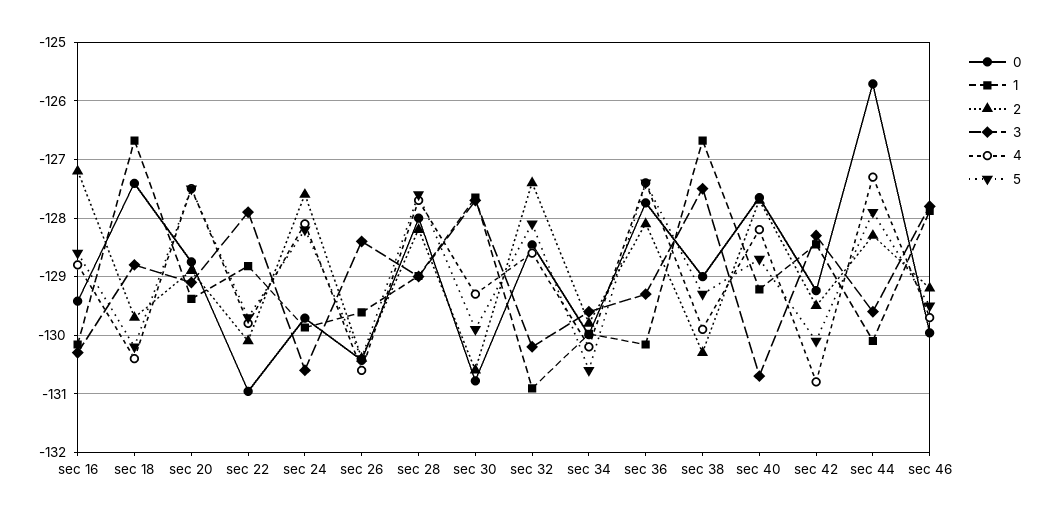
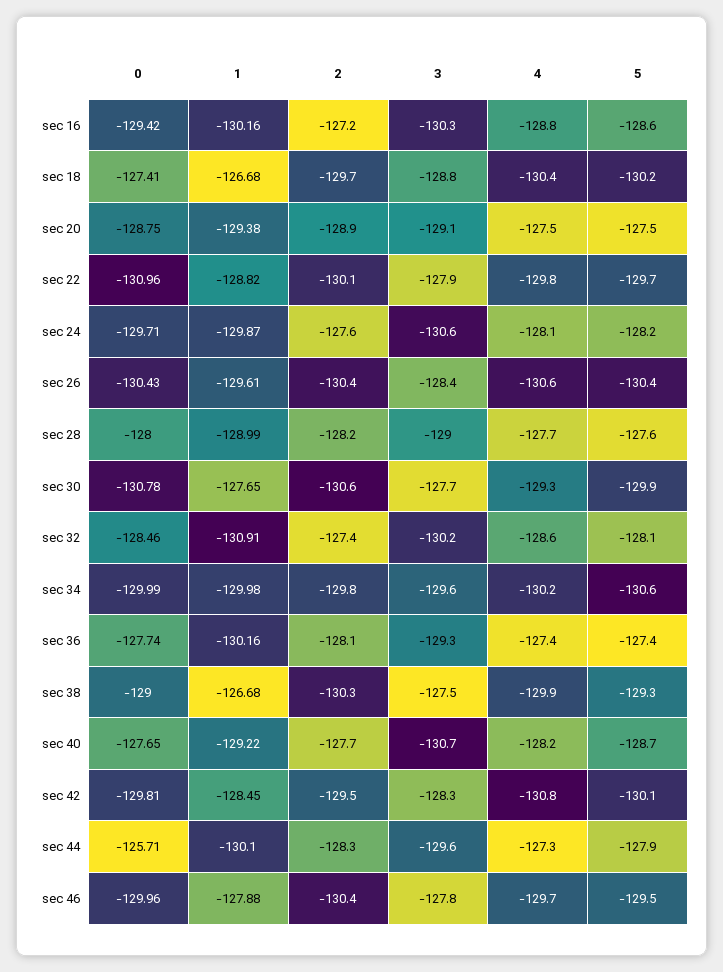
  {
    "0": {
      "sec 16": -129.42,
      "sec 18": -127.41,
      "sec 20": -128.75,
      "sec 22": -130.96,
      "sec 24": -129.71,
      "sec 26": -130.43,
      "sec 28": -128,
      "sec 30": -130.78,
      "sec 32": -128.46,
      "sec 34": -129.99,
      "sec 36": -127.74,
      "sec 38": -129,
      "sec 40": -127.65,
-     "sec 42": -129.2,
+     "sec 42": -129.81,
      "sec 44": -125.71,
      "sec 46": -129.96
    },
    "1": {
      "sec 16": -130.16,
      "sec 18": -126.68,
      "sec 20": -129.38,
      "sec 22": -128.82,
      "sec 24": -129.87,
      "sec 26": -129.61,
      "sec 28": -128.99,
      "sec 30": -127.65,
      "sec 32": -130.91,
      "sec 34": -129.98,
      "sec 36": -130.16,
      "sec 38": -126.68,
      "sec 40": -129.22,
      "sec 42": -128.45,
      "sec 44": -130.1,
      "sec 46": -127.88
    },
    "2": {
      "sec 16": -127.2,
      "sec 18": -129.7,
      "sec 20": -128.9,
      "sec 22": -130.1,
      "sec 24": -127.6,
      "sec 26": -130.4,
      "sec 28": -128.2,
      "sec 30": -130.6,
      "sec 32": -127.4,
      "sec 34": -129.8,
      "sec 36": -128.1,
      "sec 38": -130.3,
      "sec 40": -127.7,
      "sec 42": -129.5,
      "sec 44": -128.3,
-     "sec 46": -129.2
+     "sec 46": -130.4
    },
    "3": {
      "sec 16": -130.3,
      "sec 18": -128.8,
      "sec 20": -129.1,
      "sec 22": -127.9,
      "sec 24": -130.6,
      "sec 26": -128.4,
      "sec 28": -129,
      "sec 30": -127.7,
      "sec 32": -130.2,
      "sec 34": -129.6,
      "sec 36": -129.3,
      "sec 38": -127.5,
      "sec 40": -130.7,
      "sec 42": -128.3,
      "sec 44": -129.6,
      "sec 46": -127.8
    },
    "4": {
      "sec 16": -128.8,
      "sec 18": -130.4,
      "sec 20": -127.5,
      "sec 22": -129.8,
      "sec 24": -128.1,
      "sec 26": -130.6,
      "sec 28": -127.7,
      "sec 30": -129.3,
      "sec 32": -128.6,
      "sec 34": -130.2,
      "sec 36": -127.4,
      "sec 38": -129.9,
      "sec 40": -128.2,
      "sec 42": -130.8,
      "sec 44": -127.3,
      "sec 46": -129.7
    },
    "5": {
      "sec 16": -128.6,
      "sec 18": -130.2,
      "sec 20": -127.5,
      "sec 22": -129.7,
      "sec 24": -128.2,
      "sec 26": -130.4,
      "sec 28": -127.6,
      "sec 30": -129.9,
      "sec 32": -128.1,
      "sec 34": -130.6,
      "sec 36": -127.4,
      "sec 38": -129.3,
      "sec 40": -128.7,
      "sec 42": -130.1,
      "sec 44": -127.9,
      "sec 46": -129.5
    }
  }

